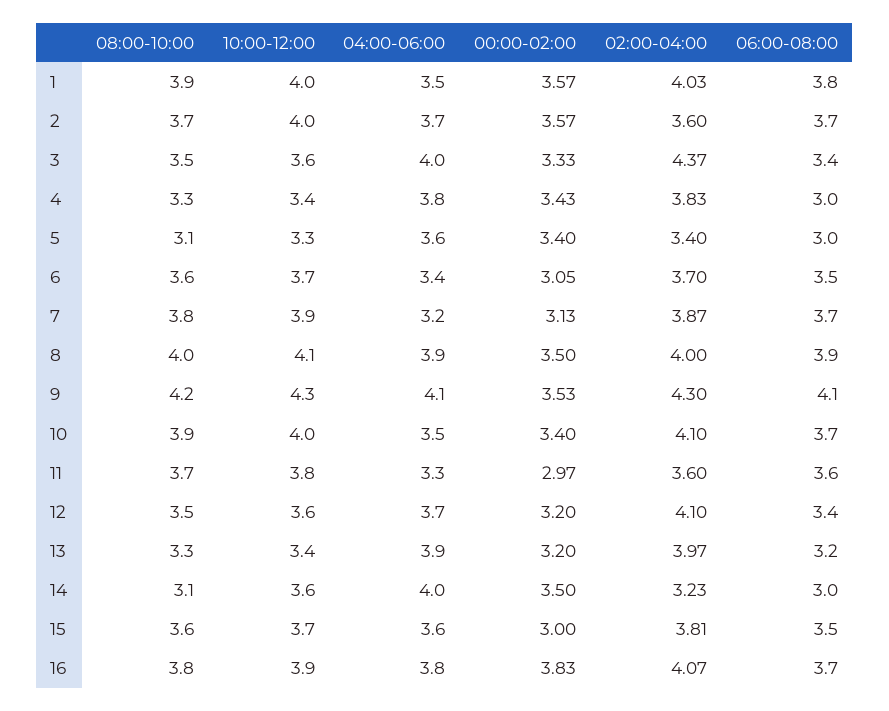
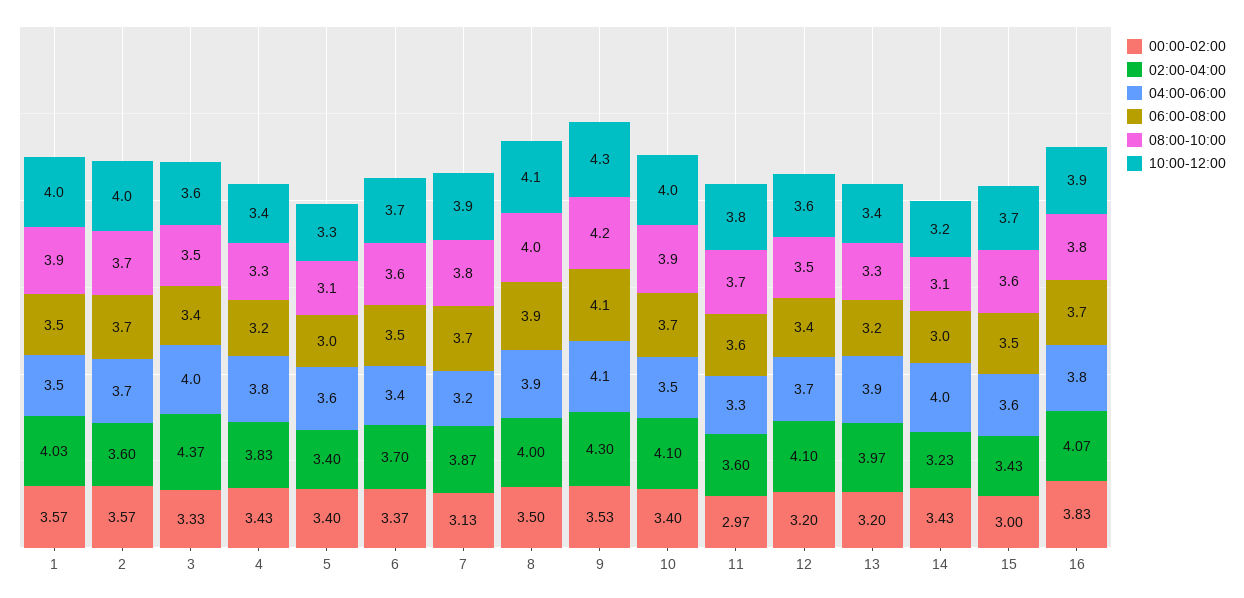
  {
    "08:00-10:00": {
      "1": 3.9,
      "2": 3.7,
      "3": 3.5,
      "4": 3.3,
      "5": 3.1,
      "6": 3.6,
      "7": 3.8,
      "8": 4,
      "9": 4.2,
      "10": 3.9,
      "11": 3.7,
      "12": 3.5,
      "13": 3.3,
      "14": 3.1,
      "15": 3.6,
      "16": 3.8
    },
    "10:00-12:00": {
      "1": 4,
      "2": 4,
      "3": 3.6,
      "4": 3.4,
      "5": 3.3,
      "6": 3.7,
      "7": 3.9,
      "8": 4.1,
      "9": 4.3,
      "10": 4,
      "11": 3.8,
      "12": 3.6,
      "13": 3.4,
-     "14": 3.6,
+     "14": 3.2,
      "15": 3.7,
      "16": 3.9
    },
    "04:00-06:00": {
      "1": 3.5,
      "2": 3.7,
      "3": 4,
      "4": 3.8,
      "5": 3.6,
      "6": 3.4,
      "7": 3.2,
      "8": 3.9,
      "9": 4.1,
      "10": 3.5,
      "11": 3.3,
      "12": 3.7,
      "13": 3.9,
      "14": 4,
      "15": 3.6,
      "16": 3.8
    },
    "00:00-02:00": {
      "1": 3.57,
      "2": 3.57,
      "3": 3.33,
      "4": 3.43,
      "5": 3.4,
-     "6": 3.05,
+     "6": 3.37,
      "7": 3.13,
      "8": 3.5,
      "9": 3.53,
      "10": 3.4,
      "11": 2.97,
      "12": 3.2,
      "13": 3.2,
-     "14": 3.5,
+     "14": 3.43,
      "15": 3,
      "16": 3.83
    },
    "02:00-04:00": {
      "1": 4.03,
      "2": 3.6,
      "3": 4.37,
      "4": 3.83,
      "5": 3.4,
      "6": 3.7,
      "7": 3.87,
      "8": 4,
      "9": 4.3,
      "10": 4.1,
      "11": 3.6,
      "12": 4.1,
      "13": 3.97,
      "14": 3.23,
-     "15": 3.81,
+     "15": 3.43,
      "16": 4.07
    },
    "06:00-08:00": {
-     "1": 3.8,
+     "1": 3.5,
      "2": 3.7,
      "3": 3.4,
-     "4": 3,
+     "4": 3.2,
      "5": 3,
      "6": 3.5,
      "7": 3.7,
      "8": 3.9,
      "9": 4.1,
      "10": 3.7,
      "11": 3.6,
      "12": 3.4,
      "13": 3.2,
      "14": 3,
      "15": 3.5,
      "16": 3.7
    }
  }

